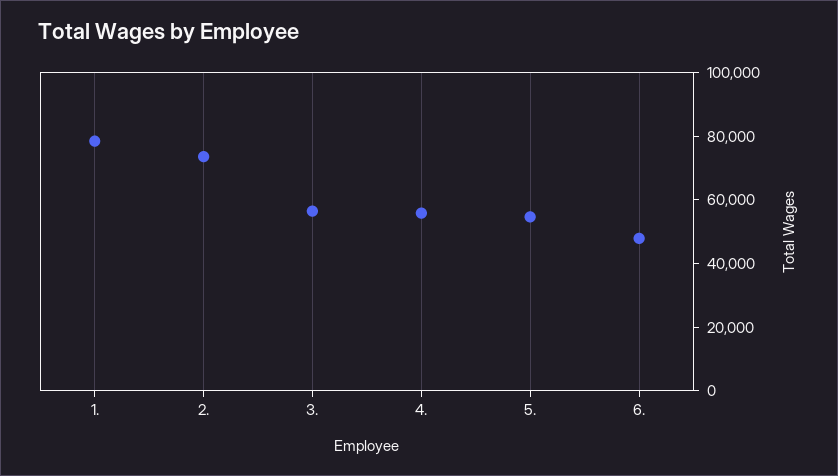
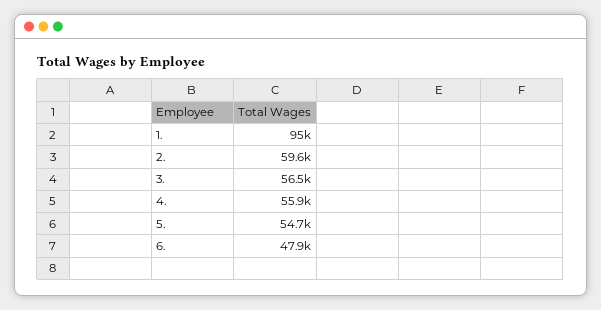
  {
-   "1.": 80000,
+   "1.": 95000,
-   "2.": 75000,
+   "2.": 59600,
    "3.": 56500,
    "4.": 55900,
    "5.": 54700,
    "6.": 47900
  }

